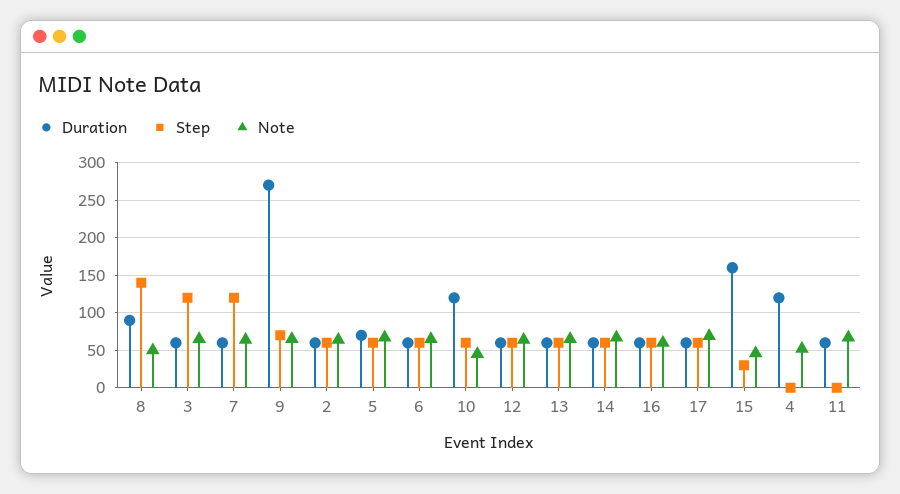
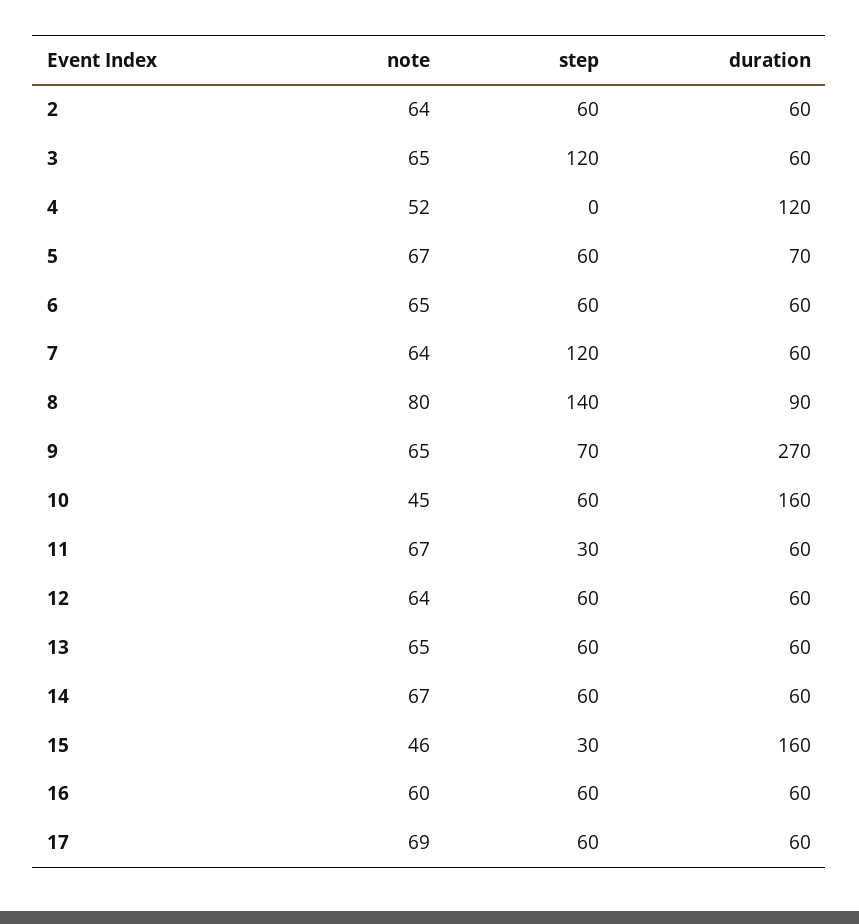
  {
    "Duration": {
      "8": 90,
      "3": 60,
      "7": 60,
      "9": 270,
      "2": 60,
      "5": 70,
      "6": 60,
-     "10": 120,
+     "10": 160,
      "12": 60,
      "13": 60,
      "14": 60,
      "16": 60,
      "17": 60,
      "15": 160,
      "4": 120,
      "11": 60
    },
    "Step": {
      "8": 140,
      "3": 120,
      "7": 120,
      "9": 70,
      "2": 60,
      "5": 60,
      "6": 60,
      "10": 60,
      "12": 60,
      "13": 60,
      "14": 60,
      "16": 60,
      "17": 60,
      "15": 30,
      "4": 0,
-     "11": 0
+     "11": 30
    },
    "Note": {
-     "8": 50,
+     "8": 80,
      "3": 65,
      "7": 64,
      "9": 65,
      "2": 64,
      "5": 67,
      "6": 65,
      "10": 45,
      "12": 64,
      "13": 65,
      "14": 67,
      "16": 60,
      "17": 69,
      "15": 46,
      "4": 52,
      "11": 67
    }
  }

